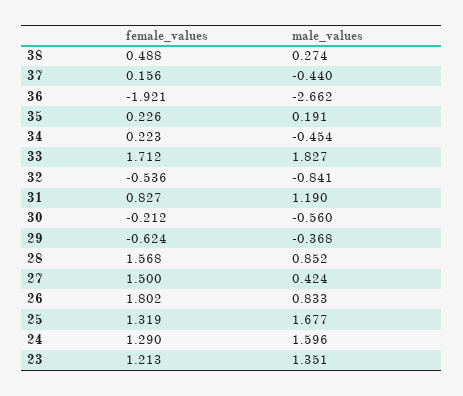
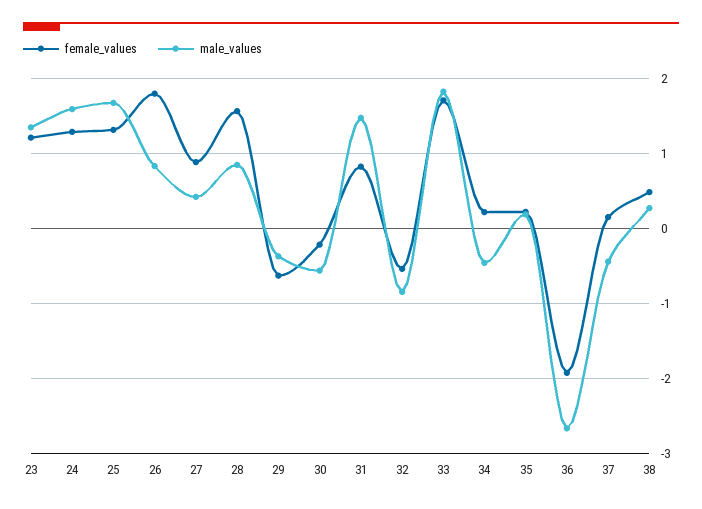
  {
    "female_values": {
      "38": 0.488,
      "37": 0.156,
      "36": -1.921,
      "35": 0.226,
      "34": 0.223,
      "33": 1.712,
      "32": -0.536,
      "31": 0.827,
      "30": -0.212,
      "29": -0.624,
      "28": 1.568,
-     "27": 1.5,
+     "27": 0.9,
      "26": 1.802,
      "25": 1.319,
      "24": 1.29,
      "23": 1.213
    },
    "male_values": {
      "38": 0.274,
      "37": -0.44,
      "36": -2.662,
      "35": 0.191,
      "34": -0.454,
      "33": 1.827,
      "32": -0.841,
-     "31": 1.19,
+     "31": 1.5,
      "30": -0.56,
      "29": -0.368,
      "28": 0.852,
      "27": 0.424,
      "26": 0.833,
      "25": 1.677,
      "24": 1.596,
      "23": 1.351
    }
  }

